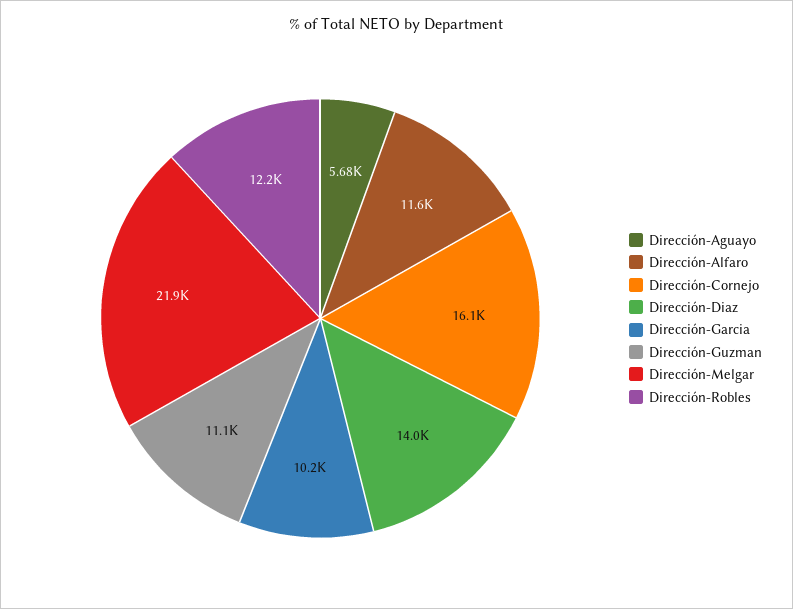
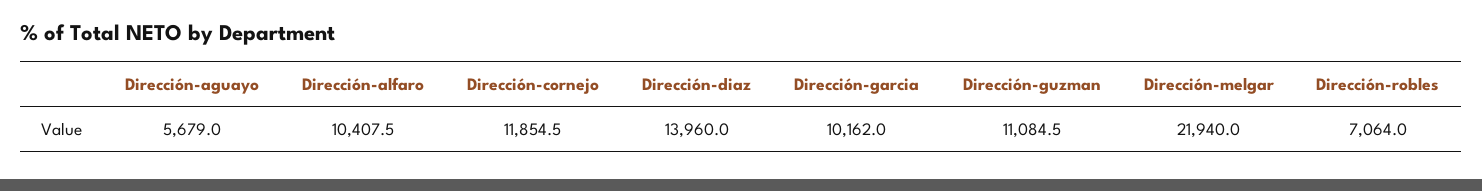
  {
    "Dirección-Aguayo": 5679,
-   "Dirección-Alfaro": 11600,
+   "Dirección-Alfaro": 10407.5,
-   "Dirección-Cornejo": 16100,
+   "Dirección-Cornejo": 11854.5,
    "Dirección-Diaz": 13960,
    "Dirección-Garcia": 10162,
    "Dirección-Guzman": 11084.5,
    "Dirección-Melgar": 21940,
-   "Dirección-Robles": 12200
+   "Dirección-Robles": 7064
  }

